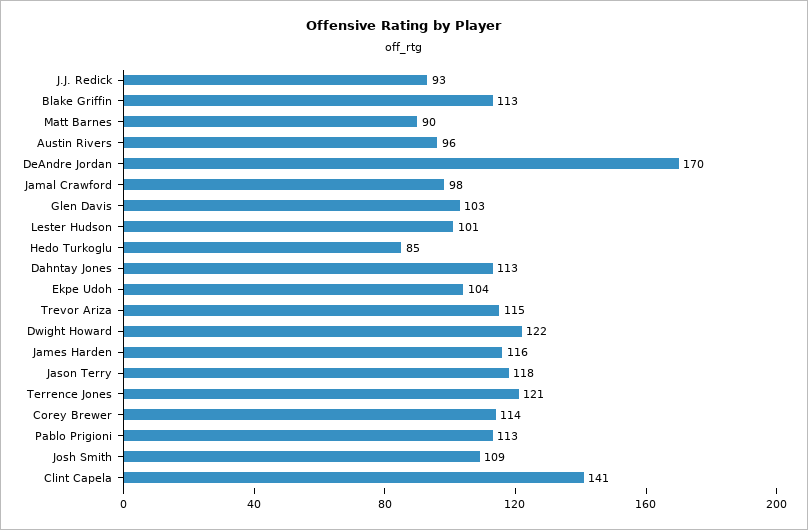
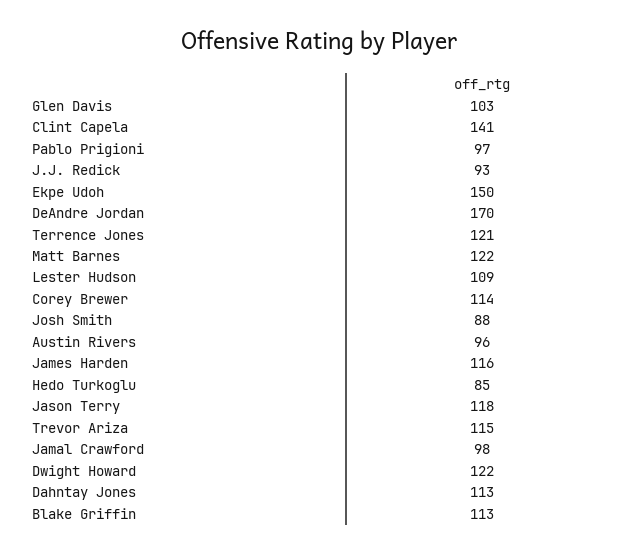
  {
    "J.J. Redick": 93,
    "Blake Griffin": 113,
-   "Matt Barnes": 90,
+   "Matt Barnes": 122,
    "Austin Rivers": 96,
    "DeAndre Jordan": 170,
    "Jamal Crawford": 98,
    "Glen Davis": 103,
-   "Lester Hudson": 101,
+   "Lester Hudson": 109,
    "Hedo Turkoglu": 85,
    "Dahntay Jones": 113,
-   "Ekpe Udoh": 104,
+   "Ekpe Udoh": 150,
    "Trevor Ariza": 115,
    "Dwight Howard": 122,
    "James Harden": 116,
    "Jason Terry": 118,
    "Terrence Jones": 121,
    "Corey Brewer": 114,
-   "Pablo Prigioni": 113,
+   "Pablo Prigioni": 97,
-   "Josh Smith": 109,
+   "Josh Smith": 88,
    "Clint Capela": 141
  }

